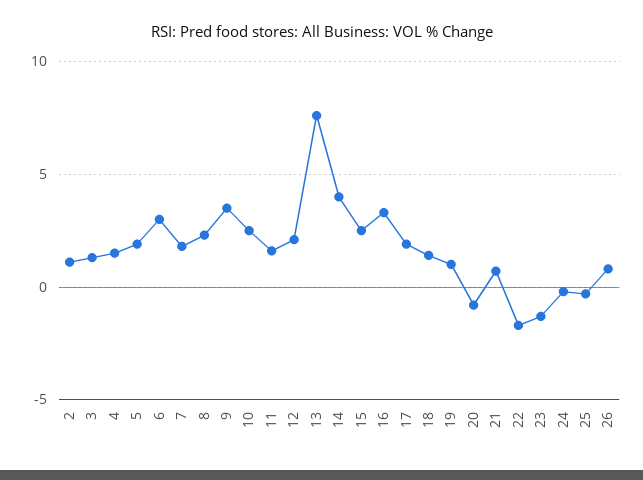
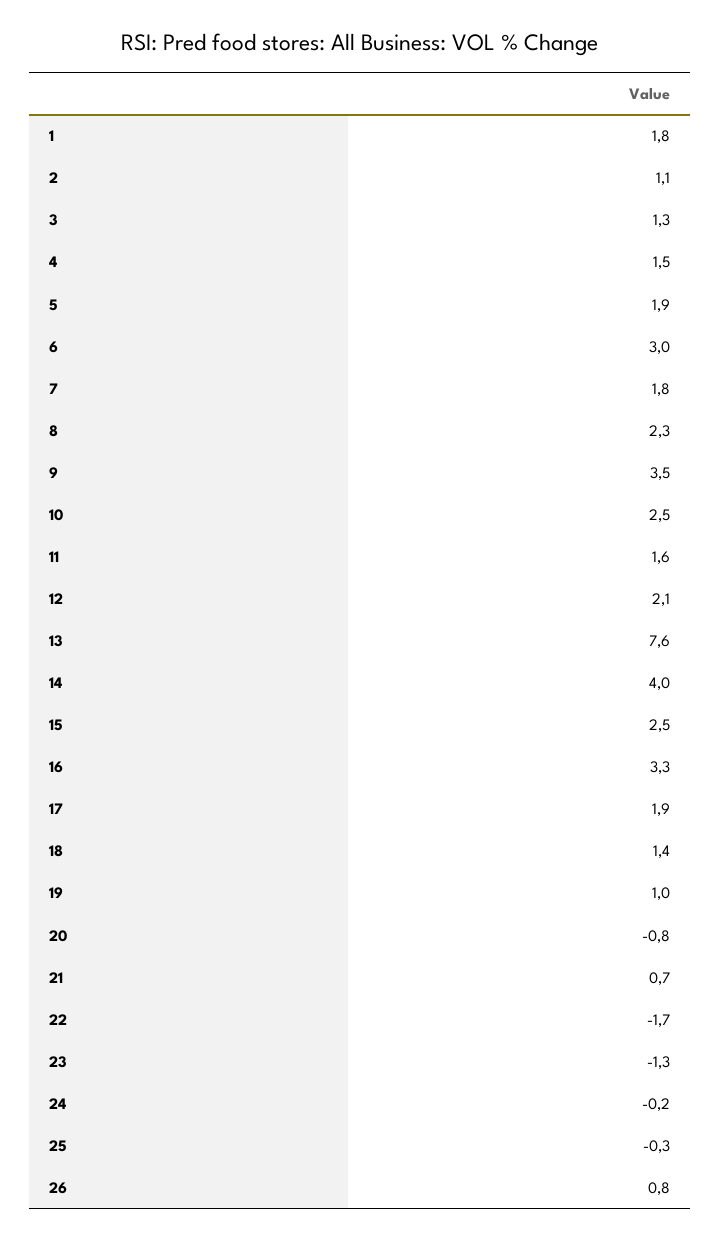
  {
    "2": 1.1,
    "3": 1.3,
    "4": 1.5,
    "5": 1.9,
    "6": 3,
    "7": 1.8,
    "8": 2.3,
    "9": 3.5,
    "10": 2.5,
    "11": 1.6,
    "12": 2.1,
    "13": 7.6,
    "14": 4,
    "15": 2.5,
    "16": 3.3,
    "17": 1.9,
    "18": 1.4,
    "19": 1,
    "20": -0.8,
    "21": 0.7,
    "22": -1.7,
    "23": -1.3,
    "24": -0.2,
    "25": -0.3,
-   "26": 0.8
+   "26": 0.8,
+   "1": 1.8
  }

